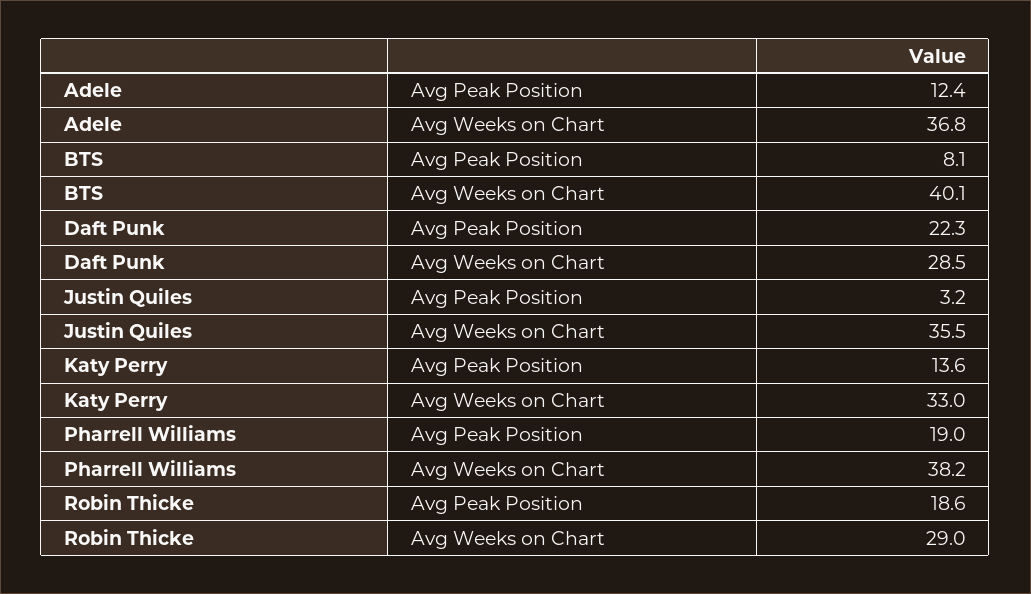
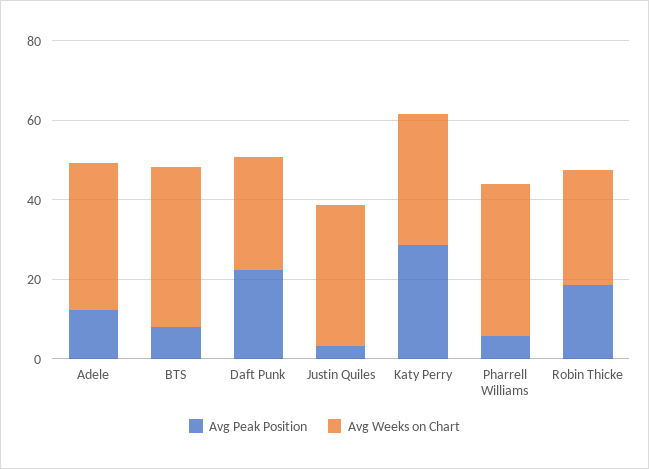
  {
    "Avg Peak Position": {
      "Adele": 12.4,
      "BTS": 8.1,
      "Daft Punk": 22.3,
      "Justin Quiles": 3.2,
-     "Katy Perry": 13.6,
+     "Katy Perry": 30,
-     "Pharrell Williams": 19,
+     "Pharrell Williams": 5,
      "Robin Thicke": 18.6
    },
    "Avg Weeks on Chart": {
      "Adele": 36.8,
      "BTS": 40.1,
      "Daft Punk": 28.5,
      "Justin Quiles": 35.5,
      "Katy Perry": 33,
      "Pharrell Williams": 38.2,
      "Robin Thicke": 29
    }
  }

